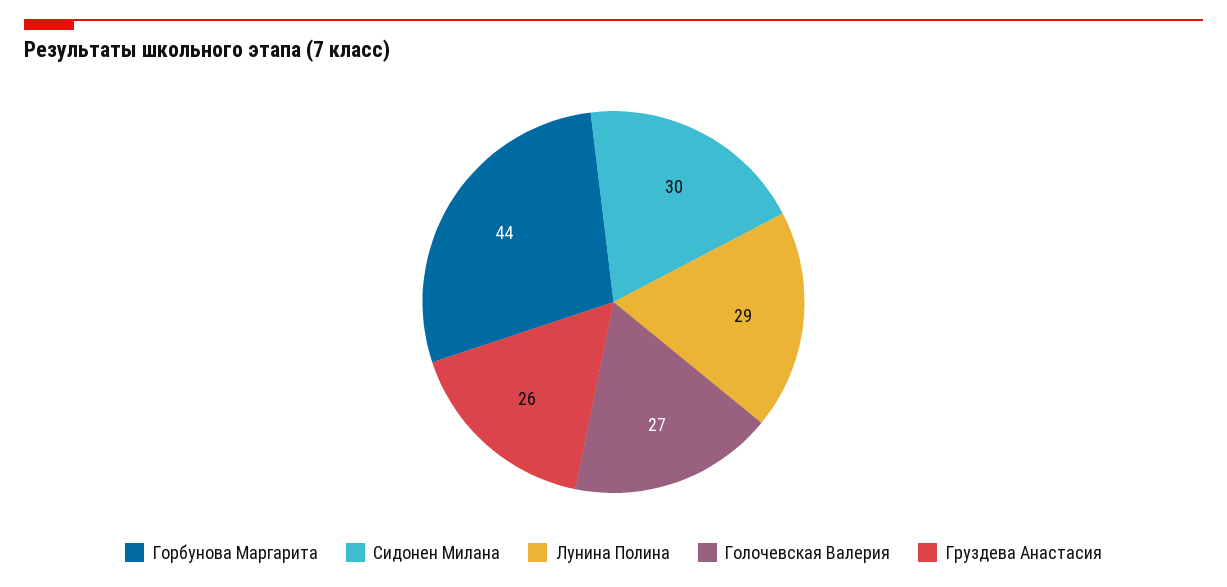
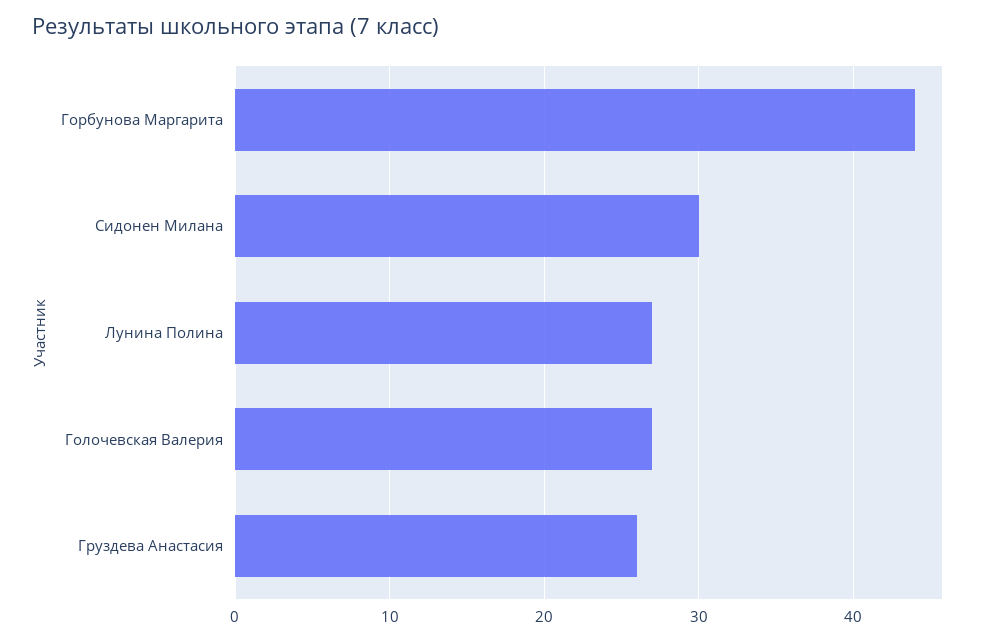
  {
    "Горбунова Маргарита": 44,
    "Сидонен Милана": 30,
-   "Лунина Полина": 29,
+   "Лунина Полина": 27,
    "Голочевская Валерия": 27,
    "Груздева Анастасия": 26
  }

